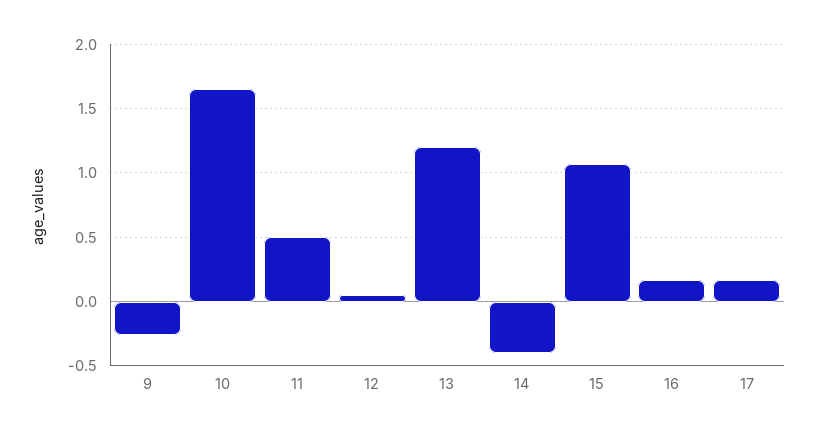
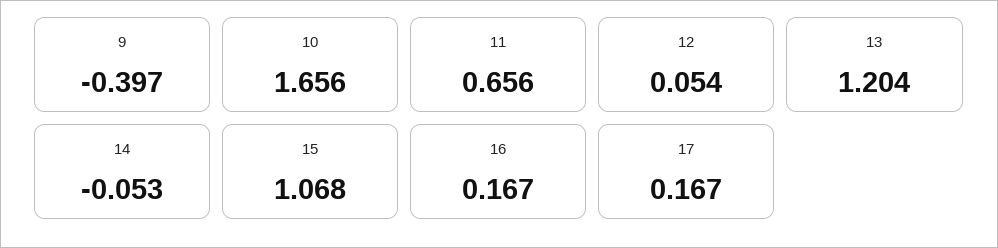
  {
-   "9": -0.25,
+   "9": -0.397,
    "10": 1.656,
-   "11": 0.5,
+   "11": 0.656,
    "12": 0.054,
    "13": 1.204,
-   "14": -0.4,
+   "14": -0.053,
    "15": 1.068,
    "16": 0.167,
    "17": 0.167
  }

